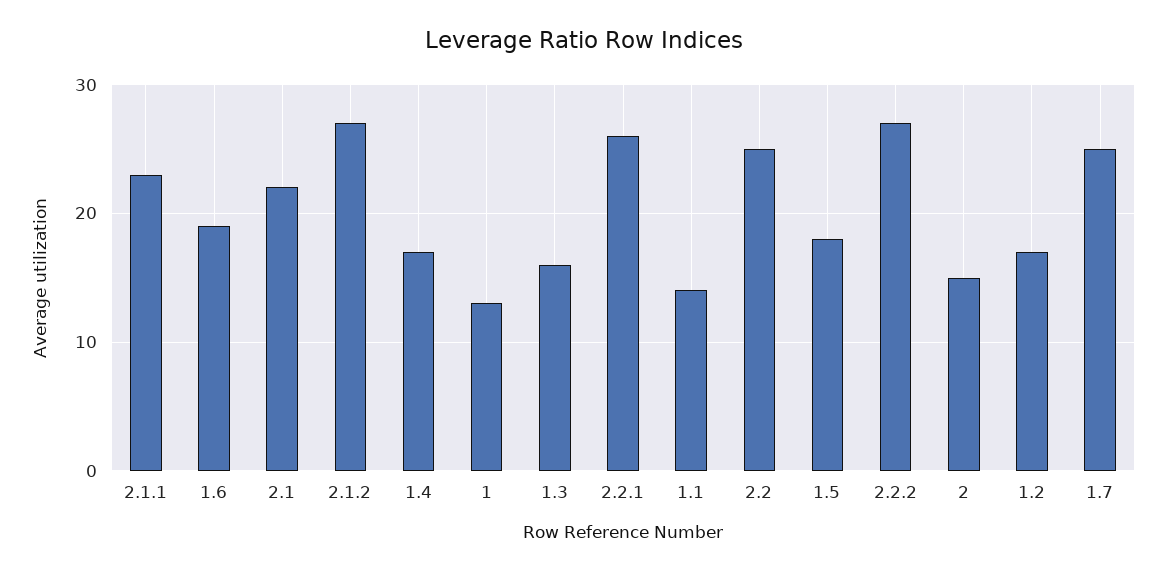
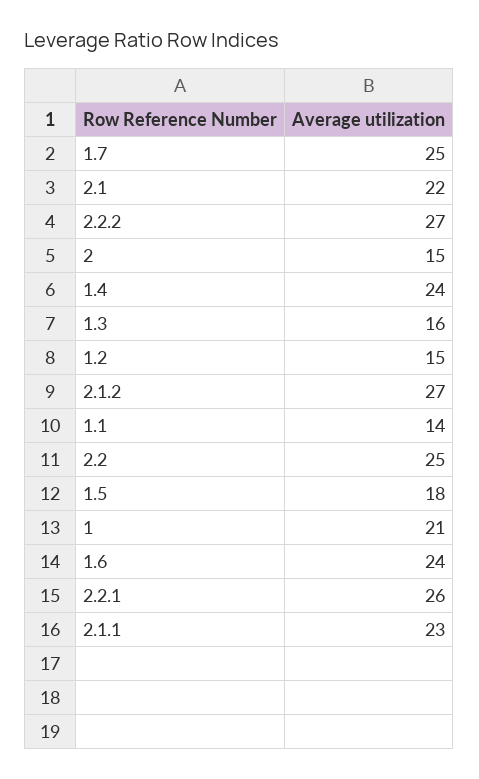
  {
    "2.1.1": 23,
-   "1.6": 19,
+   "1.6": 24,
    "2.1": 22,
    "2.1.2": 27,
-   "1.4": 17,
+   "1.4": 24,
-   "1": 13,
+   "1": 21,
    "1.3": 16,
    "2.2.1": 26,
    "1.1": 14,
    "2.2": 25,
    "1.5": 18,
    "2.2.2": 27,
    "2": 15,
-   "1.2": 17,
+   "1.2": 15,
    "1.7": 25
  }

